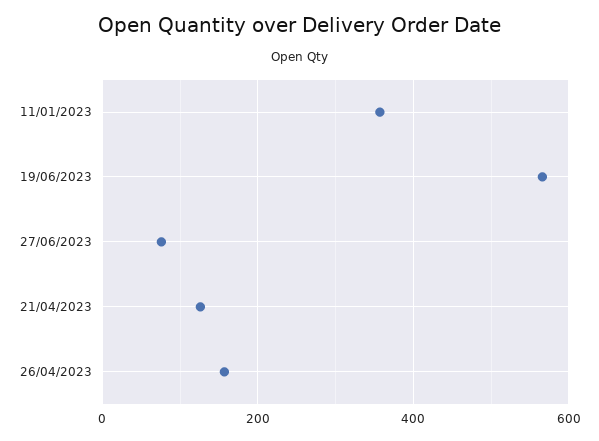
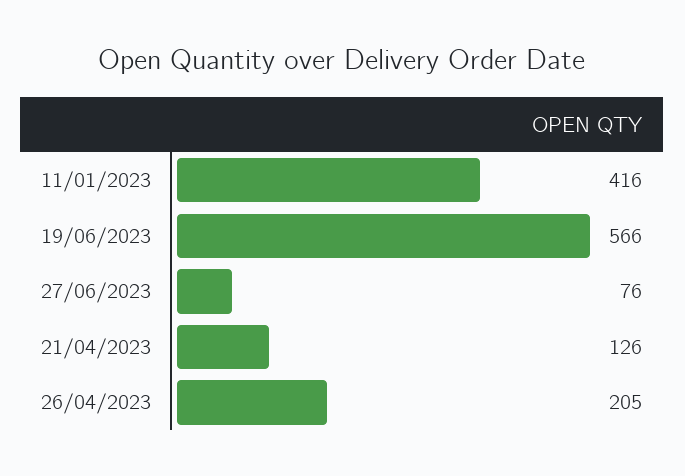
  {
-   "11/01/2023": 360,
+   "11/01/2023": 416,
    "19/06/2023": 566,
    "27/06/2023": 76,
    "21/04/2023": 126,
-   "26/04/2023": 160
+   "26/04/2023": 205
  }

